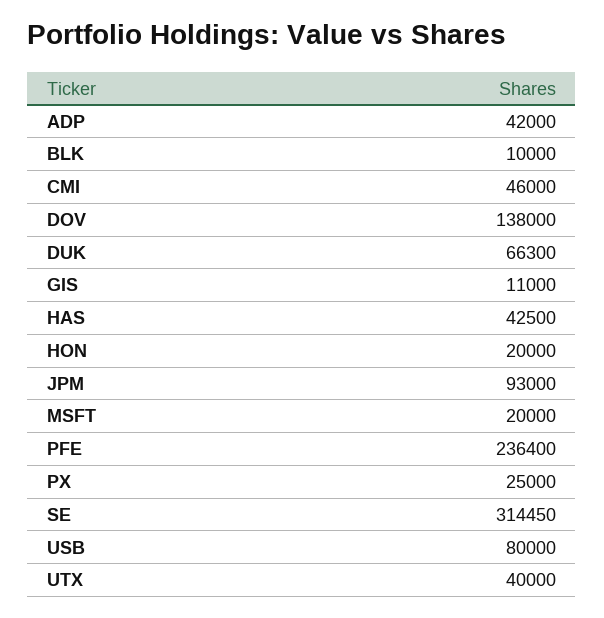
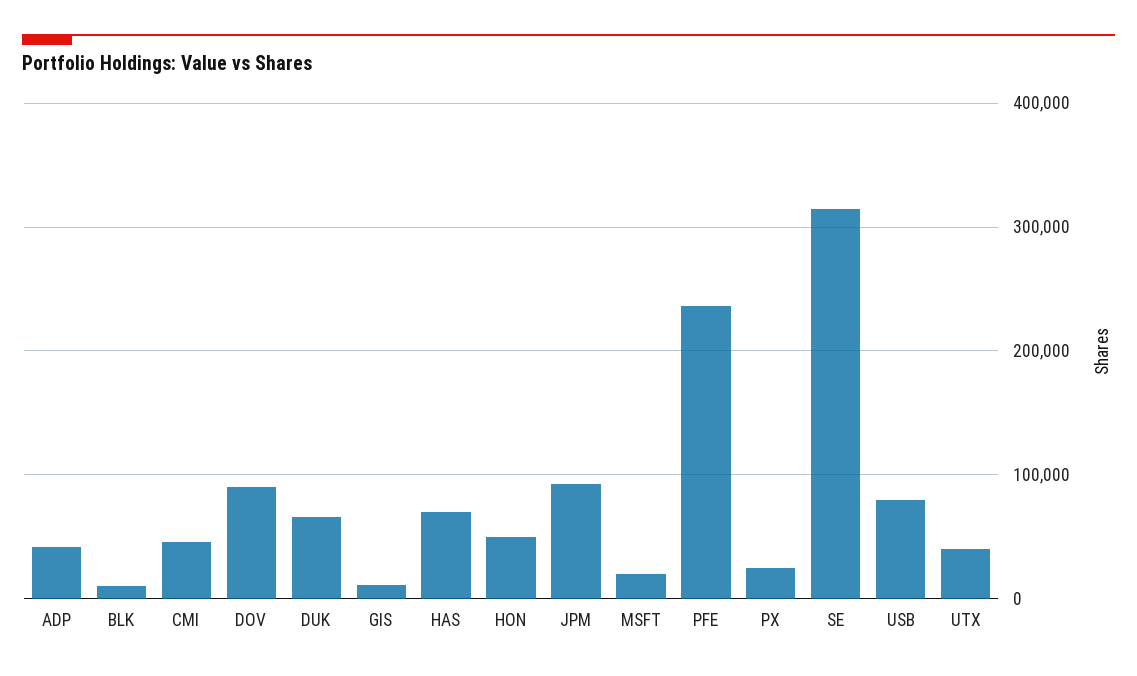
  {
    "ADP": 42000,
    "BLK": 10000,
    "CMI": 46000,
-   "DOV": 138000,
+   "DOV": 90000,
    "DUK": 66300,
    "GIS": 11000,
-   "HAS": 42500,
+   "HAS": 70000,
-   "HON": 20000,
+   "HON": 50000,
    "JPM": 93000,
    "MSFT": 20000,
    "PFE": 236400,
    "PX": 25000,
    "SE": 314450,
    "USB": 80000,
    "UTX": 40000
  }

